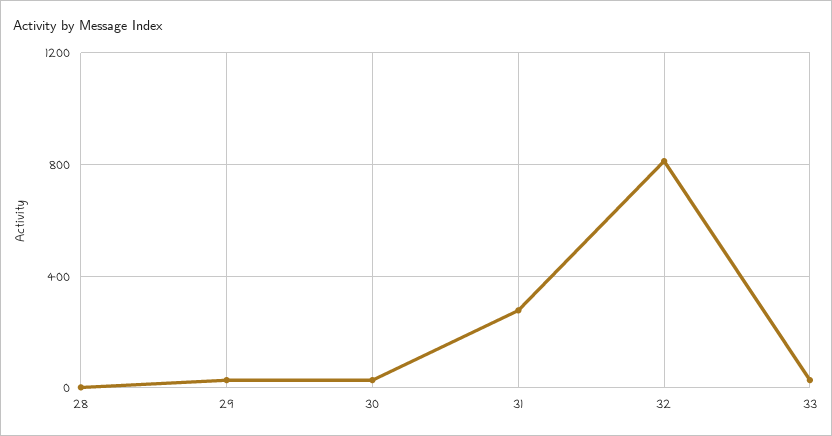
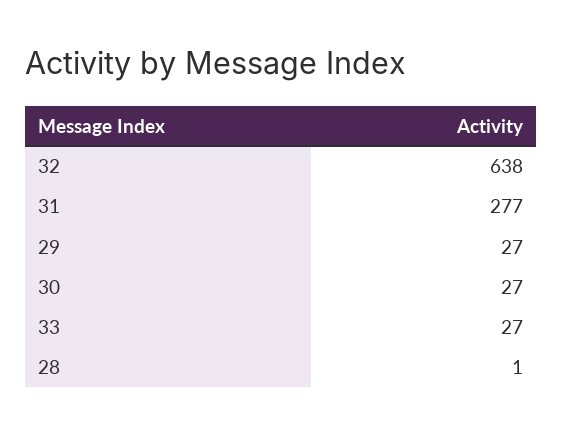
  {
    "28": 1,
    "29": 27,
    "30": 27,
    "31": 277,
-   "32": 800,
+   "32": 638,
    "33": 27
  }

